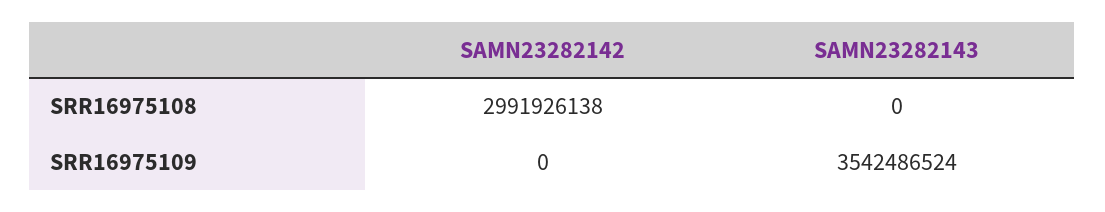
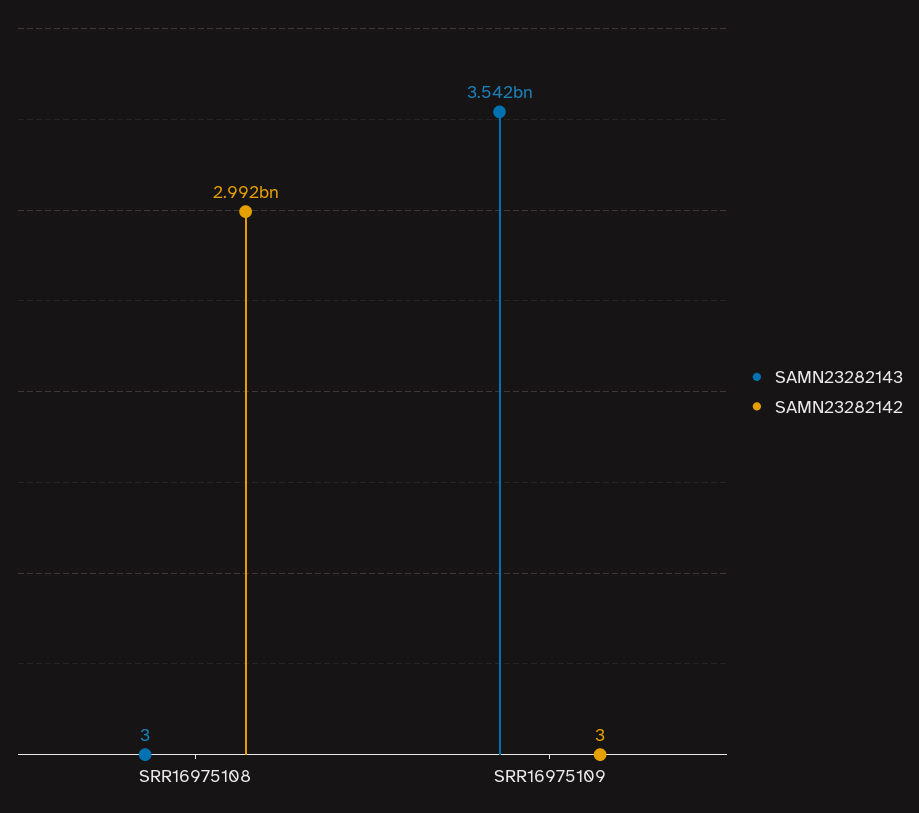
  {
    "SAMN23282142": {
      "SRR16975108": 2991926138,
-     "SRR16975109": 0
+     "SRR16975109": 3
    },
    "SAMN23282143": {
-     "SRR16975108": 0,
+     "SRR16975108": 3,
      "SRR16975109": 3542486524
    }
  }

